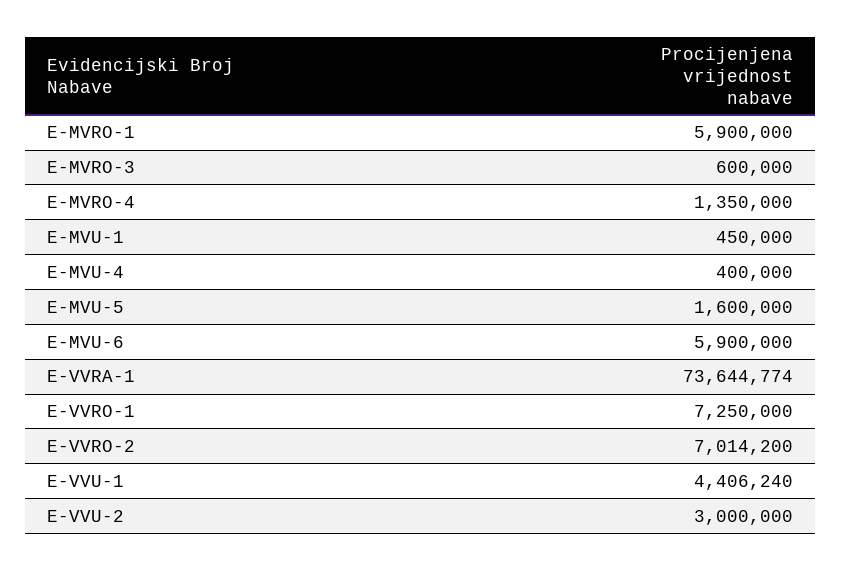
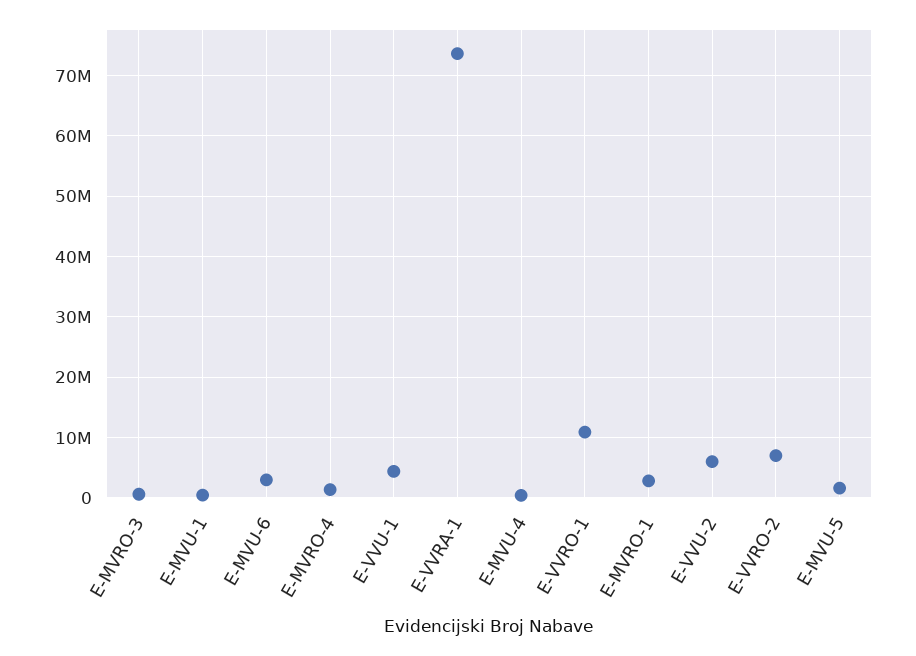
  {
-   "E-MVRO-1": 5900000,
+   "E-MVRO-1": 3000000,
    "E-MVRO-3": 600000,
    "E-MVRO-4": 1350000,
    "E-MVU-1": 450000,
    "E-MVU-4": 400000,
    "E-MVU-5": 1600000,
-   "E-MVU-6": 5900000,
+   "E-MVU-6": 3000000,
    "E-VVRA-1": 73644774,
-   "E-VVRO-1": 7250000,
+   "E-VVRO-1": 11000000,
    "E-VVRO-2": 7014200,
    "E-VVU-1": 4406240,
-   "E-VVU-2": 3000000
+   "E-VVU-2": 6000000
  }

